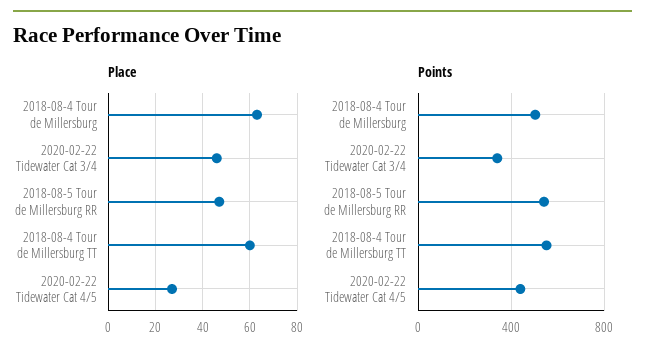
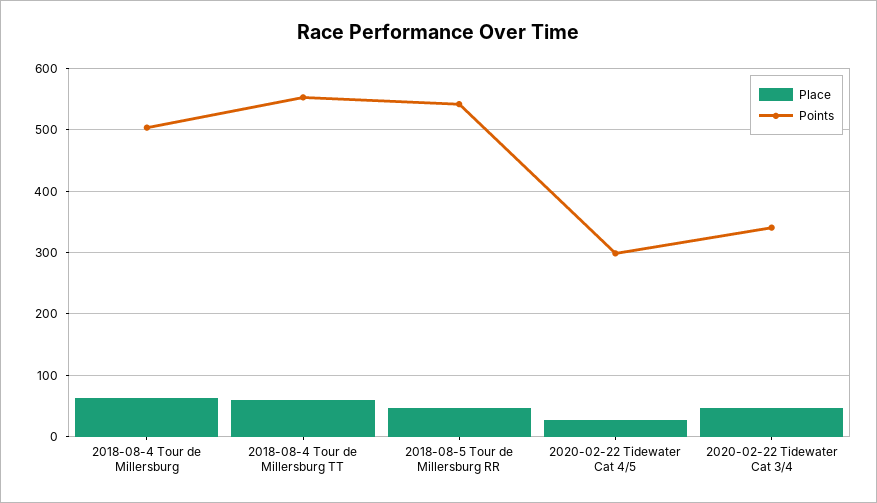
  {
    "Place": {
      "2018-08-4 Tour de Millersburg": 65,
      "2020-02-22 Tidewater Cat 3/4": 45,
      "2018-08-5 Tour de Millersburg RR": 45,
      "2018-08-4 Tour de Millersburg TT": 60,
      "2020-02-22 Tidewater Cat 4/5": 25
    },
    "Points": {
      "2018-08-4 Tour de Millersburg": 500,
      "2020-02-22 Tidewater Cat 3/4": 340,
      "2018-08-5 Tour de Millersburg RR": 540,
      "2018-08-4 Tour de Millersburg TT": 550,
-     "2020-02-22 Tidewater Cat 4/5": 450
+     "2020-02-22 Tidewater Cat 4/5": 300
    }
  }

